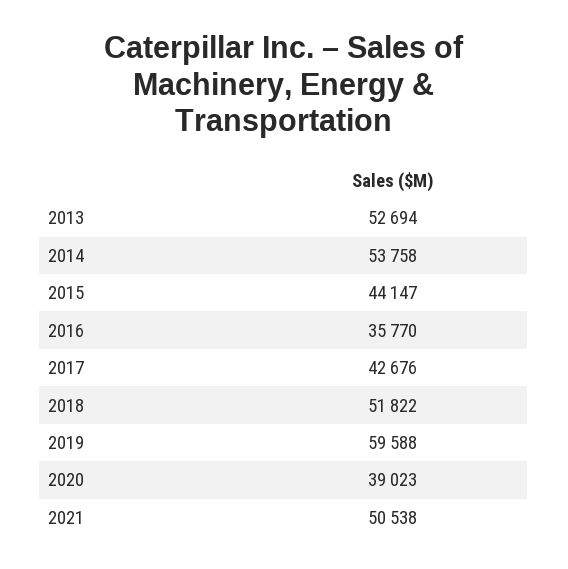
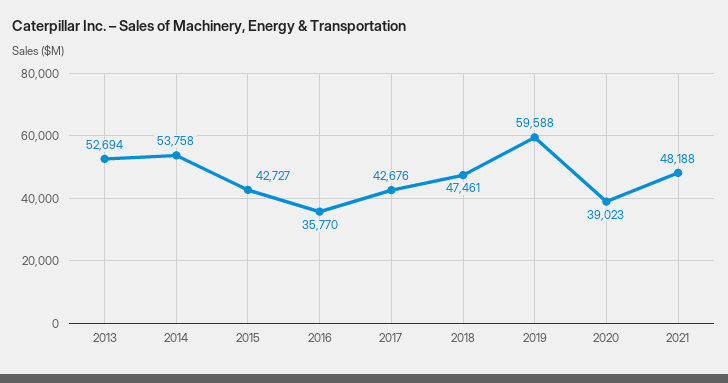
  {
    "2013": 52694,
    "2014": 53758,
-   "2015": 44147,
+   "2015": 42727,
    "2016": 35770,
    "2017": 42676,
-   "2018": 51822,
+   "2018": 47461,
    "2019": 59588,
    "2020": 39023,
-   "2021": 50538
+   "2021": 48188
  }

